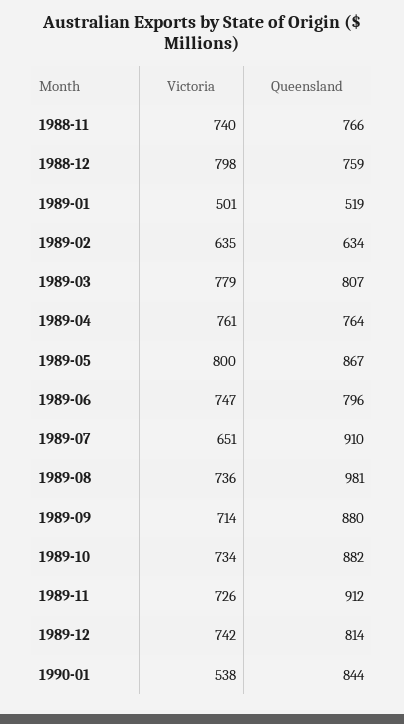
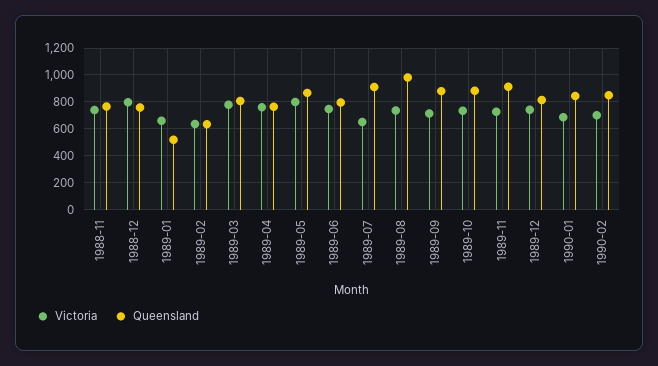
  {
    "Victoria": {
      "1988-11": 740,
      "1988-12": 798,
-     "1989-01": 501,
+     "1989-01": 650,
      "1989-02": 635,
      "1989-03": 779,
      "1989-04": 761,
      "1989-05": 800,
      "1989-06": 747,
      "1989-07": 651,
      "1989-08": 736,
      "1989-09": 714,
      "1989-10": 734,
      "1989-11": 726,
      "1989-12": 742,
-     "1990-01": 538
+     "1990-01": 700,
+     "1990-02": 700
    },
    "Queensland": {
      "1988-11": 766,
      "1988-12": 759,
      "1989-01": 519,
      "1989-02": 634,
      "1989-03": 807,
      "1989-04": 764,
      "1989-05": 867,
      "1989-06": 796,
      "1989-07": 910,
      "1989-08": 981,
      "1989-09": 880,
      "1989-10": 882,
      "1989-11": 912,
      "1989-12": 814,
-     "1990-01": 844
+     "1990-01": 844,
+     "1990-02": 850
    }
  }

